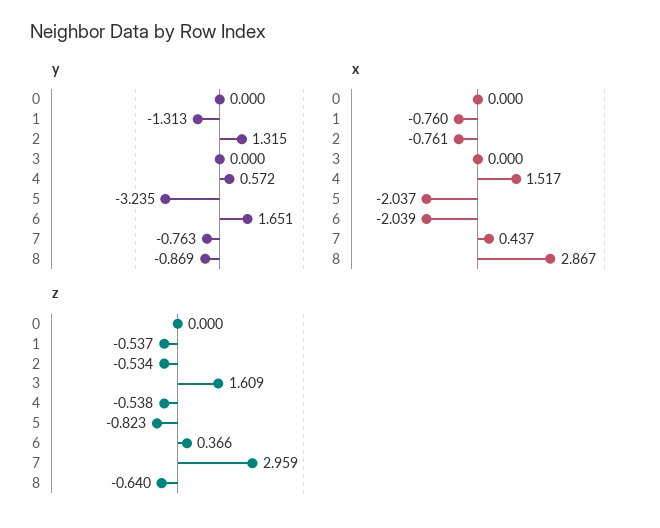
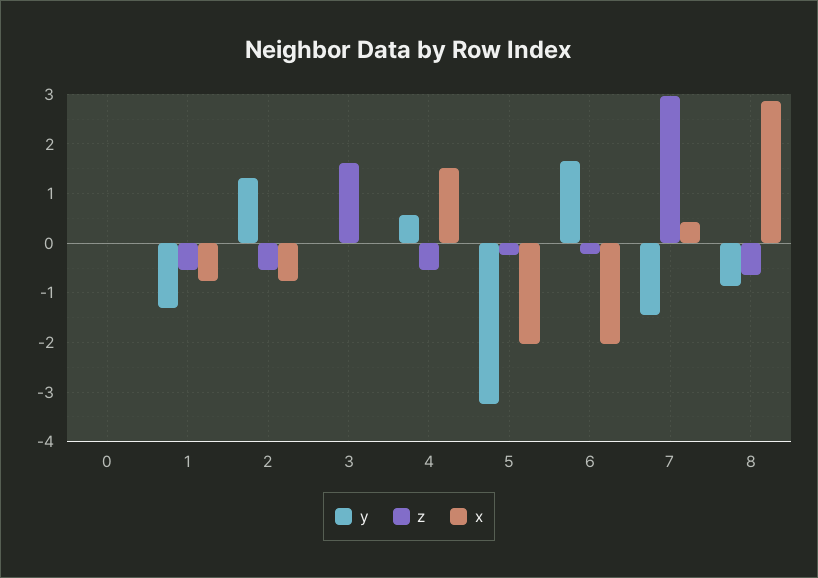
  {
    "y": {
      "0": 0,
      "1": -1.313,
      "2": 1.315,
      "3": 0,
      "4": 0.572,
      "5": -3.235,
      "6": 1.651,
-     "7": -0.763,
+     "7": -1.4,
      "8": -0.869
    },
    "x": {
      "0": 0,
      "1": -0.76,
      "2": -0.761,
      "3": 0,
      "4": 1.517,
      "5": -2.037,
      "6": -2.039,
      "7": 0.437,
      "8": 2.867
    },
    "z": {
      "0": 0,
      "1": -0.537,
      "2": -0.534,
      "3": 1.609,
      "4": -0.538,
-     "5": -0.823,
+     "5": -0.2,
-     "6": 0.366,
+     "6": -0.2,
      "7": 2.959,
      "8": -0.64
    }
  }

